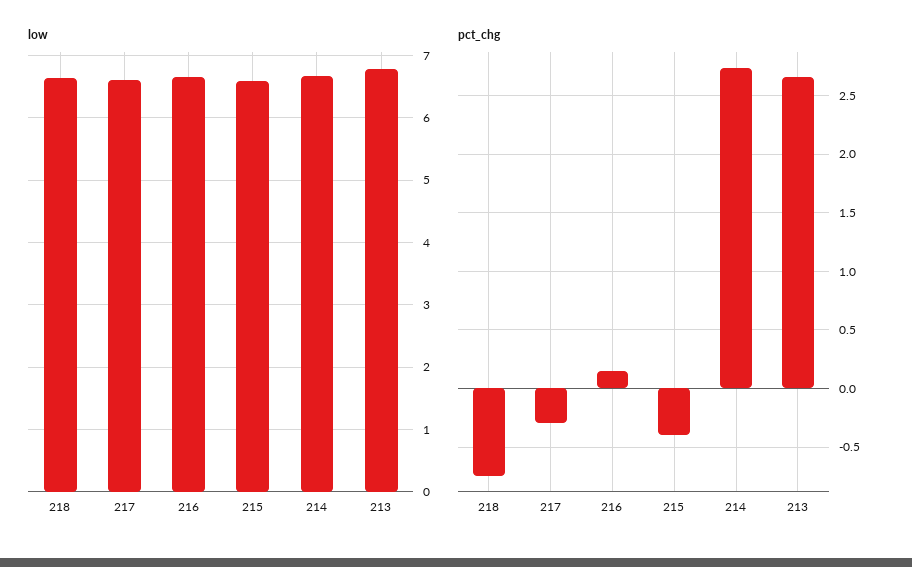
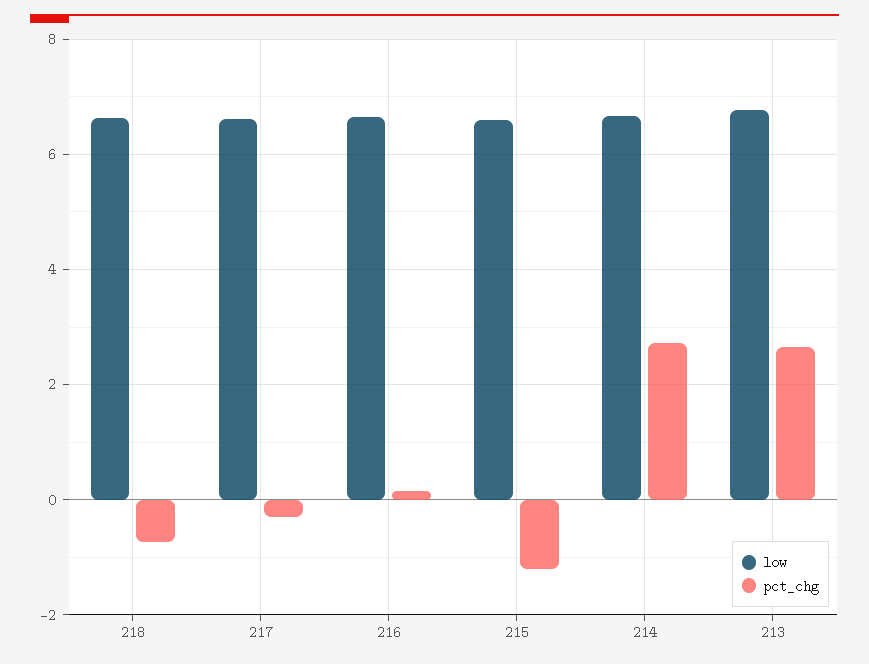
  {
    "low": {
      "218": 6.6,
      "217": 6.6,
      "216": 6.7,
      "215": 6.6,
      "214": 6.7,
      "213": 6.8
    },
    "pct_chg": {
      "218": -0.7,
      "217": -0.3,
      "216": 0.2,
-     "215": -0.4,
+     "215": -1.2,
      "214": 2.7,
      "213": 2.7
    }
  }

